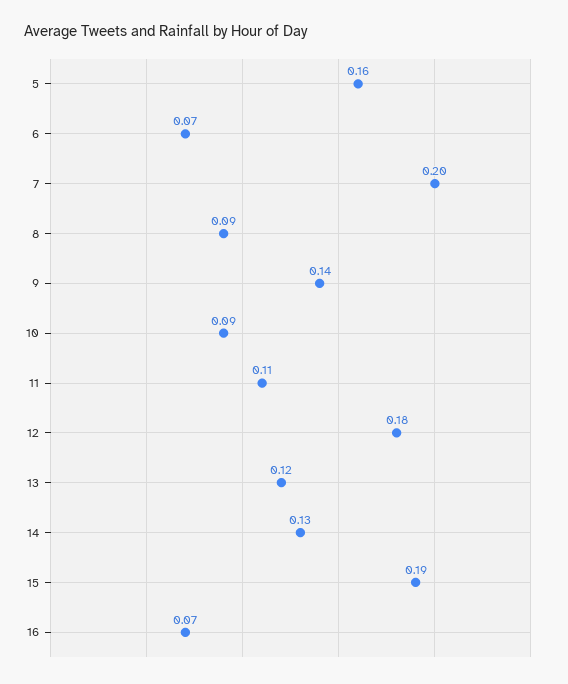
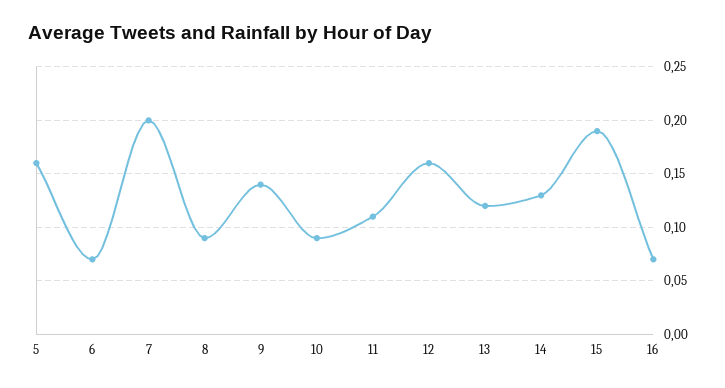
  {
    "5": 0.16,
    "6": 0.07,
    "7": 0.2,
    "8": 0.09,
    "9": 0.14,
    "10": 0.09,
    "11": 0.11,
-   "12": 0.18,
+   "12": 0.16,
    "13": 0.12,
    "14": 0.13,
    "15": 0.19,
    "16": 0.07
  }

